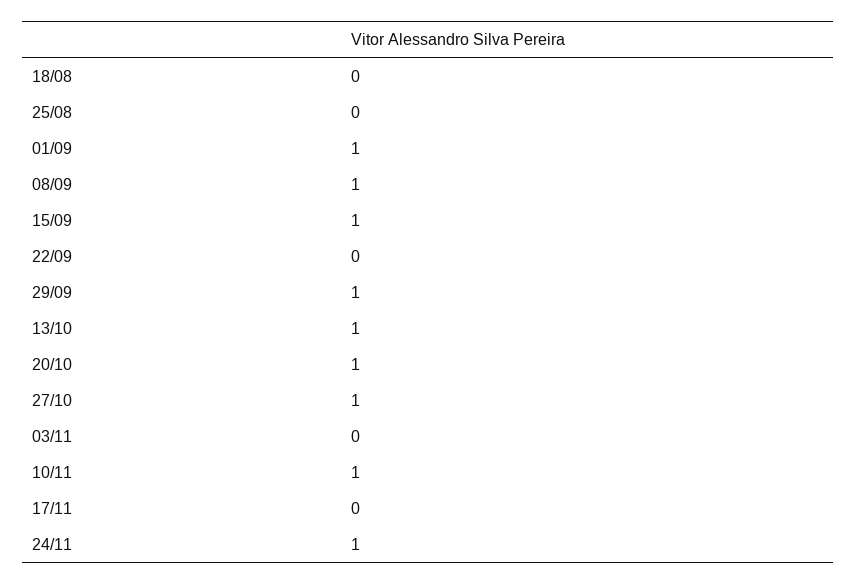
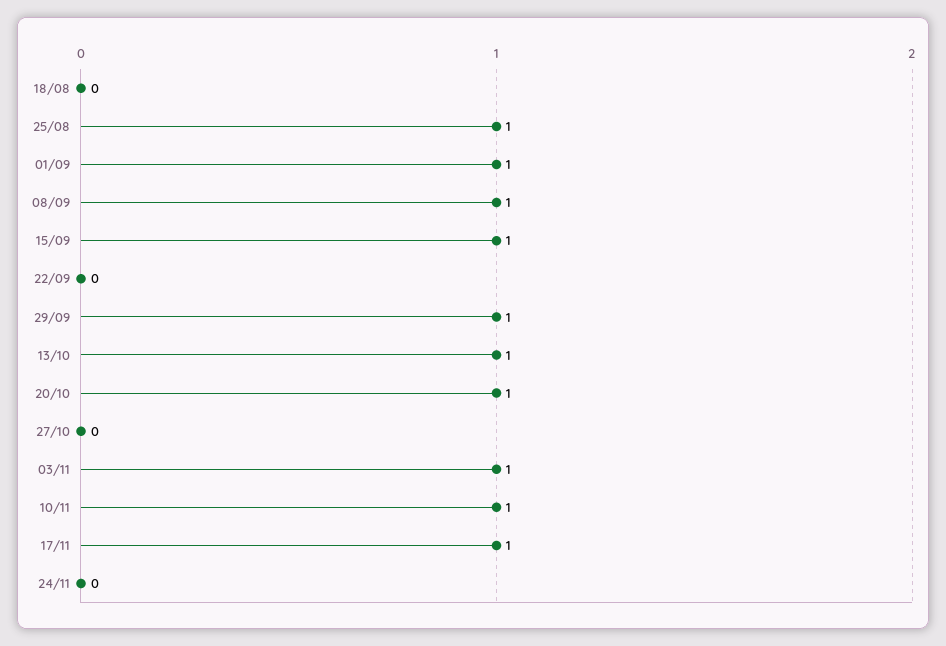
  {
    "18/08": 0,
-   "25/08": 0,
+   "25/08": 1,
    "01/09": 1,
    "08/09": 1,
    "15/09": 1,
    "22/09": 0,
    "29/09": 1,
    "13/10": 1,
    "20/10": 1,
-   "27/10": 1,
+   "27/10": 0,
-   "03/11": 0,
+   "03/11": 1,
    "10/11": 1,
-   "17/11": 0,
+   "17/11": 1,
-   "24/11": 1
+   "24/11": 0
  }

